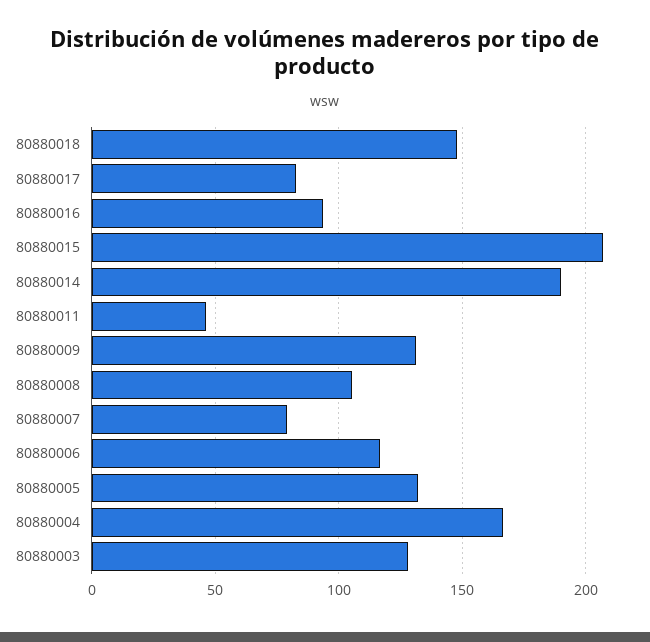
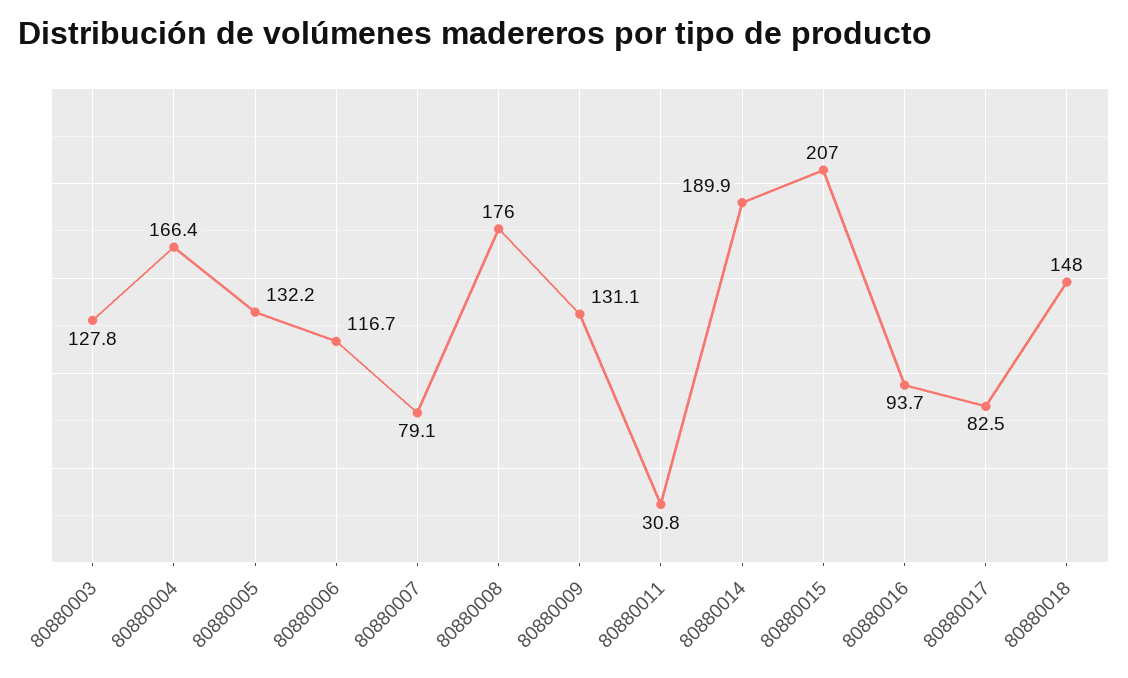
  {
    "80880018": 148,
    "80880017": 82.5,
    "80880016": 93.7,
    "80880015": 207,
    "80880014": 189.9,
-   "80880011": 45,
+   "80880011": 30.8,
    "80880009": 131.1,
-   "80880008": 105,
+   "80880008": 176,
    "80880007": 79.1,
    "80880006": 116.7,
    "80880005": 132.2,
    "80880004": 166.4,
    "80880003": 127.8
  }

